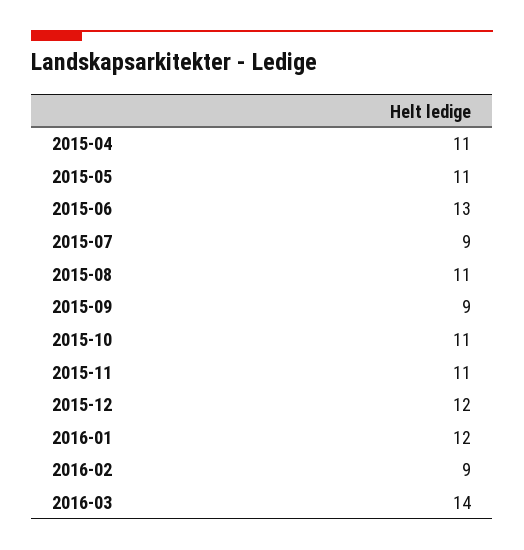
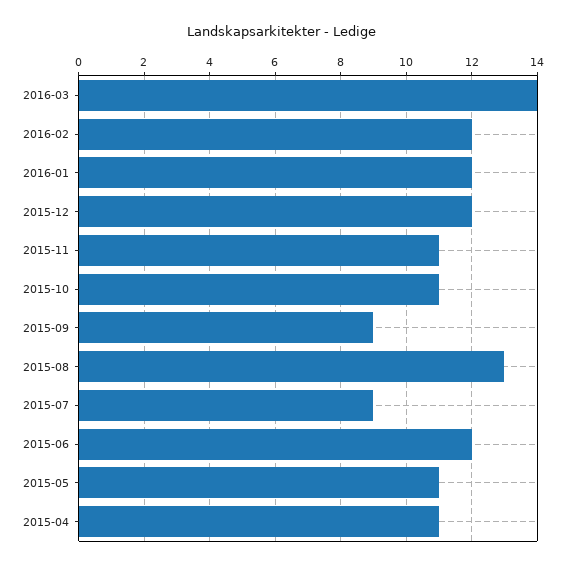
  {
    "2015-04": 11,
    "2015-05": 11,
-   "2015-06": 13,
+   "2015-06": 12,
    "2015-07": 9,
-   "2015-08": 11,
+   "2015-08": 13,
    "2015-09": 9,
    "2015-10": 11,
    "2015-11": 11,
    "2015-12": 12,
    "2016-01": 12,
-   "2016-02": 9,
+   "2016-02": 12,
    "2016-03": 14
  }

